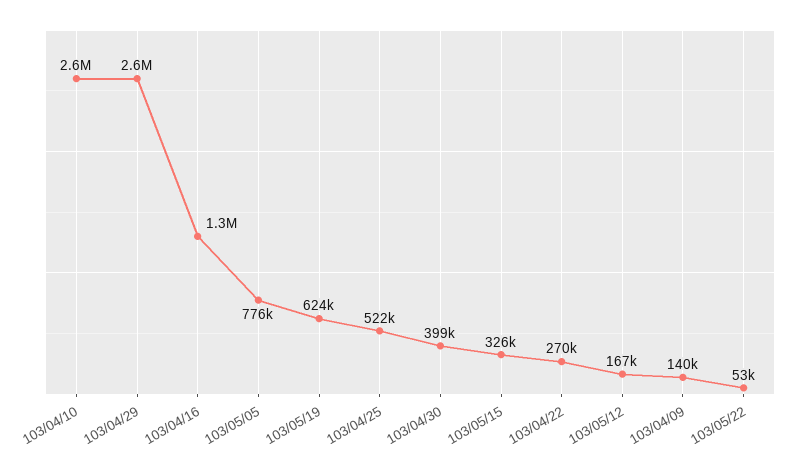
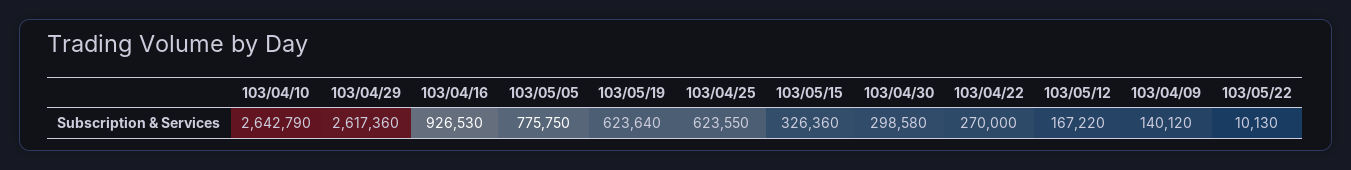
  {
    "103/04/10": 2642790,
    "103/04/29": 2617360,
-   "103/04/16": 1300000,
+   "103/04/16": 926530,
    "103/05/05": 775750,
    "103/05/19": 623640,
-   "103/04/25": 522000,
+   "103/04/25": 623550,
-   "103/04/30": 399000,
+   "103/04/30": 298580,
    "103/05/15": 326360,
    "103/04/22": 270000,
    "103/05/12": 167220,
    "103/04/09": 140120,
-   "103/05/22": 53000
+   "103/05/22": 10130
  }

